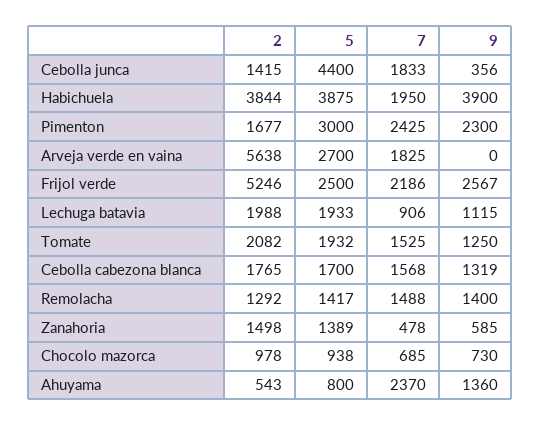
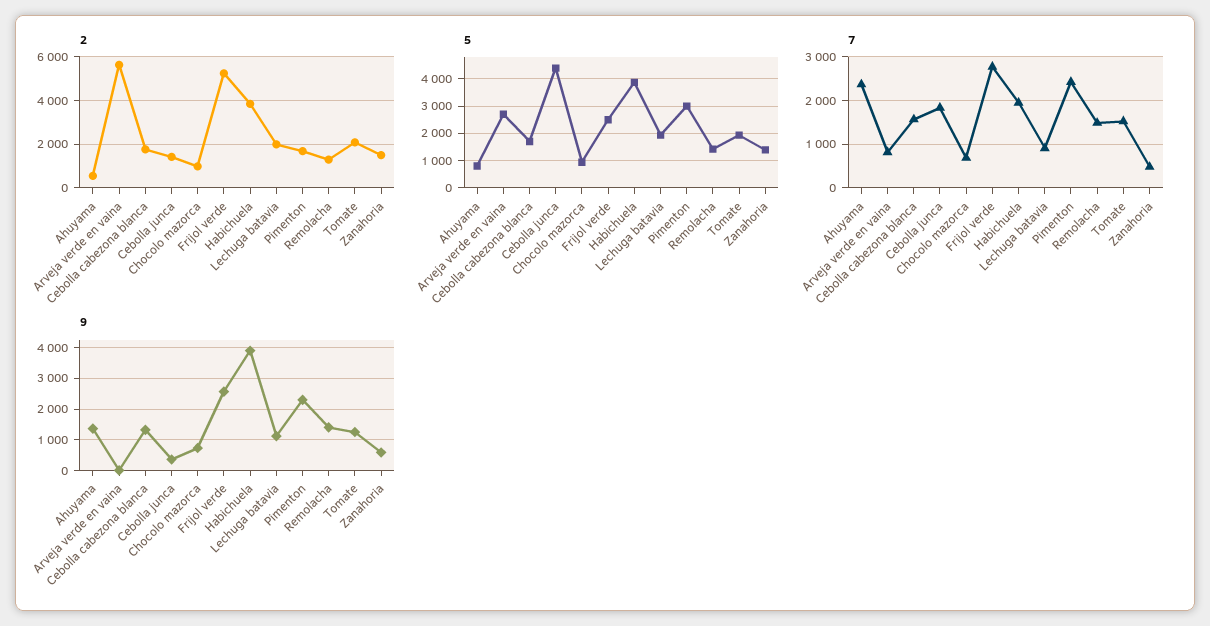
  {
    "2": {
      "Cebolla junca": 1415,
      "Habichuela": 3844,
      "Pimenton": 1677,
      "Arveja verde en vaina": 5638,
      "Frijol verde": 5246,
      "Lechuga batavia": 1988,
      "Tomate": 2082,
      "Cebolla cabezona blanca": 1765,
      "Remolacha": 1292,
      "Zanahoria": 1498,
      "Chocolo mazorca": 978,
      "Ahuyama": 543
    },
    "5": {
      "Cebolla junca": 4400,
      "Habichuela": 3875,
      "Pimenton": 3000,
      "Arveja verde en vaina": 2700,
      "Frijol verde": 2500,
      "Lechuga batavia": 1933,
      "Tomate": 1932,
      "Cebolla cabezona blanca": 1700,
      "Remolacha": 1417,
      "Zanahoria": 1389,
      "Chocolo mazorca": 938,
      "Ahuyama": 800
    },
    "7": {
      "Cebolla junca": 1833,
      "Habichuela": 1950,
      "Pimenton": 2425,
-     "Arveja verde en vaina": 1825,
+     "Arveja verde en vaina": 800,
-     "Frijol verde": 2186,
+     "Frijol verde": 2800,
      "Lechuga batavia": 906,
      "Tomate": 1525,
      "Cebolla cabezona blanca": 1568,
      "Remolacha": 1488,
      "Zanahoria": 478,
      "Chocolo mazorca": 685,
      "Ahuyama": 2370
    },
    "9": {
      "Cebolla junca": 356,
      "Habichuela": 3900,
      "Pimenton": 2300,
      "Arveja verde en vaina": 0,
      "Frijol verde": 2567,
      "Lechuga batavia": 1115,
      "Tomate": 1250,
      "Cebolla cabezona blanca": 1319,
      "Remolacha": 1400,
      "Zanahoria": 585,
      "Chocolo mazorca": 730,
      "Ahuyama": 1360
    }
  }

